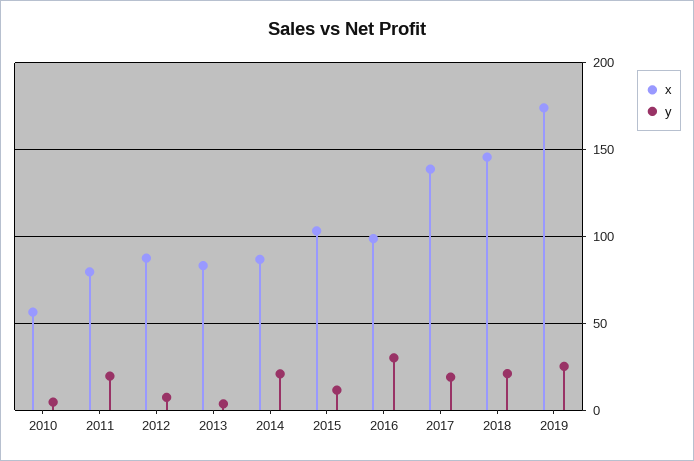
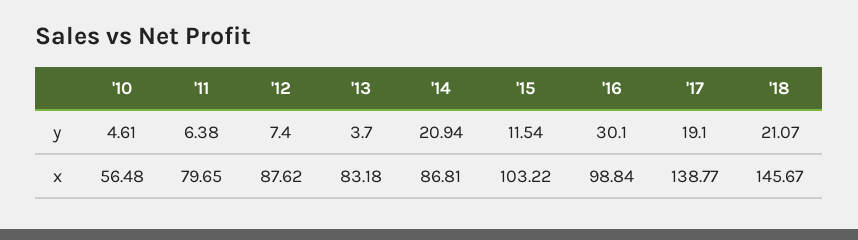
  {
    "x": {
      "2010": 56.48,
      "2011": 79.65,
      "2012": 87.62,
      "2013": 83.18,
      "2014": 86.81,
      "2015": 103.22,
      "2016": 98.84,
      "2017": 138.77,
-     "2018": 145.67,
+     "2018": 145.67
-     "2019": 175
    },
    "y": {
      "2010": 4.61,
-     "2011": 20,
+     "2011": 6.38,
      "2012": 7.4,
      "2013": 3.7,
      "2014": 20.94,
      "2015": 11.54,
      "2016": 30.1,
      "2017": 19.1,
-     "2018": 21.07,
+     "2018": 21.07
-     "2019": 25
    }
  }

